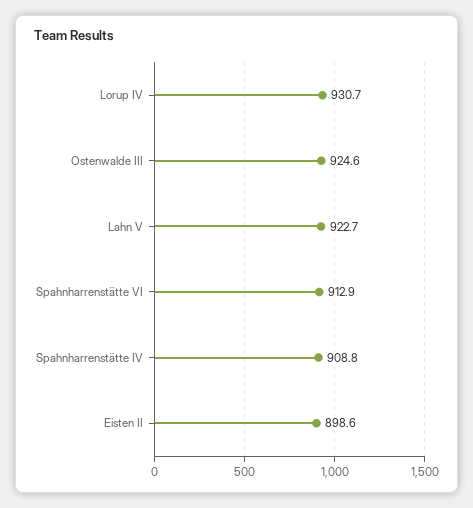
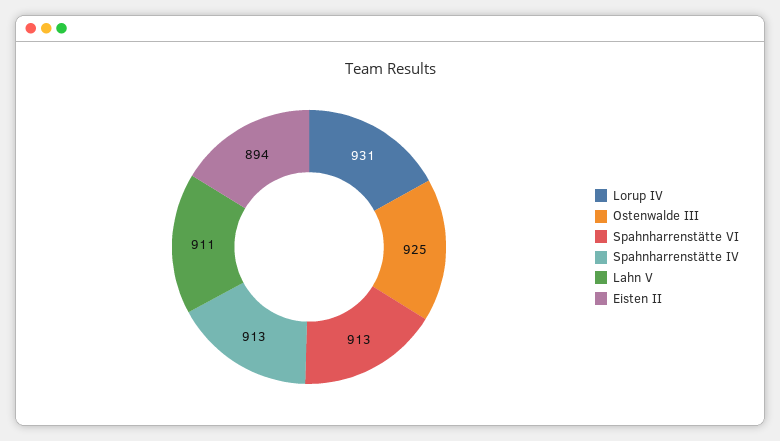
  {
    "Lorup IV": 930.7,
    "Ostenwalde III": 924.6,
-   "Lahn V": 922.7,
+   "Lahn V": 911,
    "Spahnharrenstätte VI": 912.9,
-   "Spahnharrenstätte IV": 908.8,
+   "Spahnharrenstätte IV": 913,
-   "Eisten II": 898.6
+   "Eisten II": 894
  }

